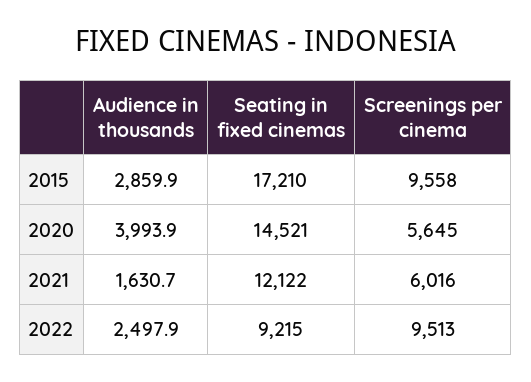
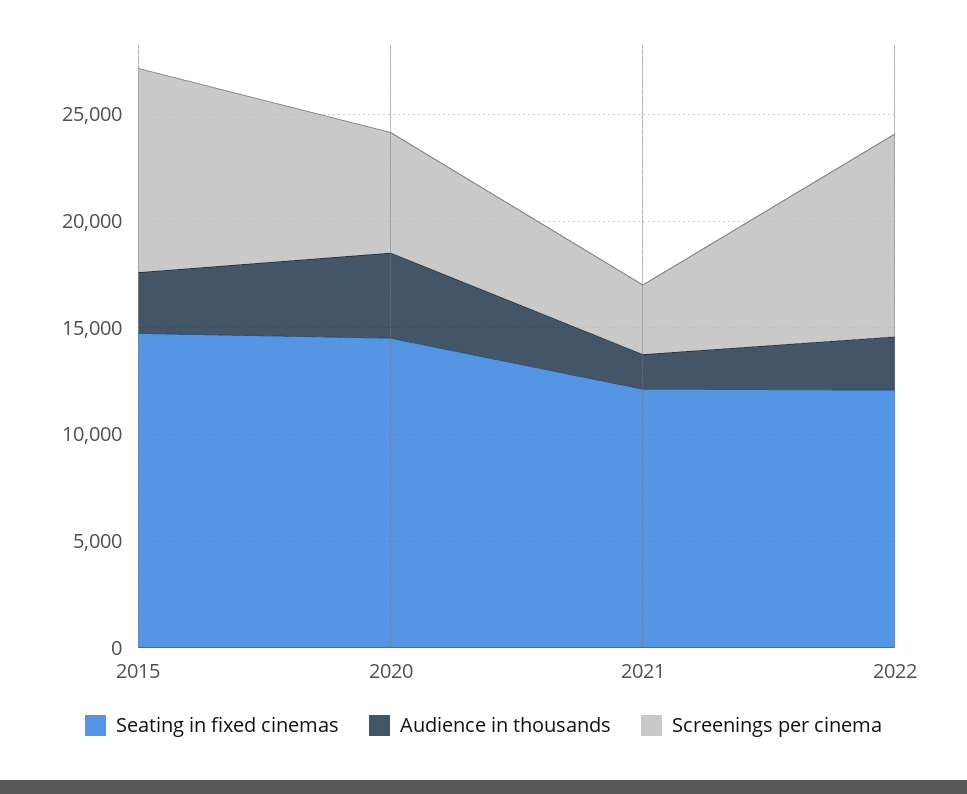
  {
    "Audience in thousands": {
      "2015": 2859.9,
      "2020": 3993.9,
      "2021": 1630.7,
      "2022": 2497.9
    },
    "Seating in fixed cinemas": {
-     "2015": 17210,
+     "2015": 15000,
      "2020": 14521,
      "2021": 12122,
-     "2022": 9215
+     "2022": 12000
    },
    "Screenings per cinema": {
      "2015": 9558,
      "2020": 5645,
-     "2021": 6016,
+     "2021": 3000,
      "2022": 9513
    }
  }

